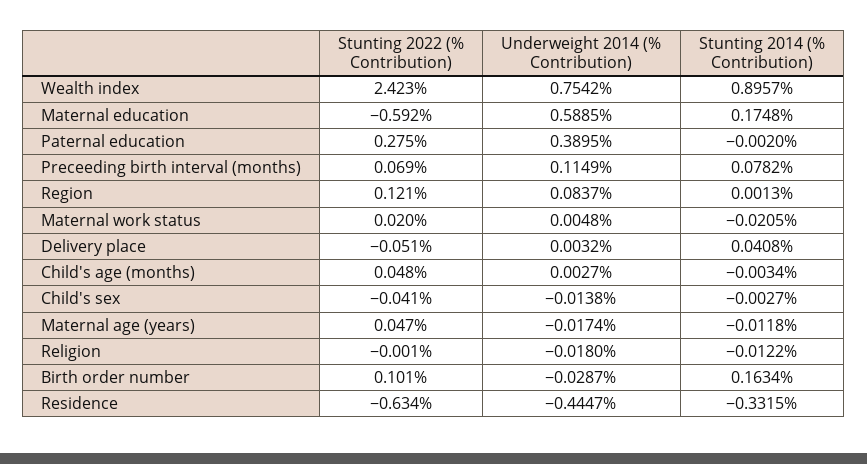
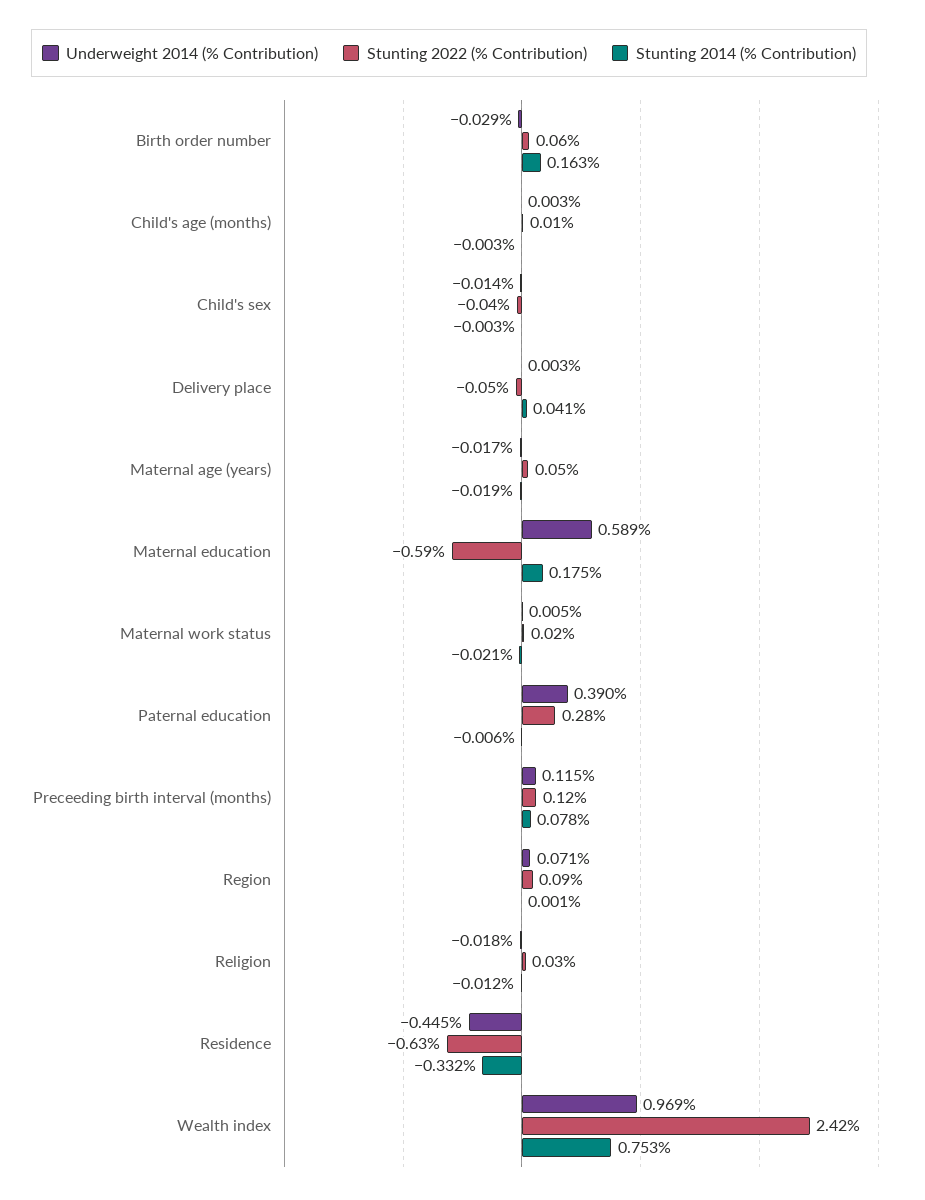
  {
    "Stunting 2022 (% Contribution)": {
      "Wealth index": 2.423,
      "Maternal education": -0.592,
      "Paternal education": 0.275,
-     "Preceeding birth interval (months)": 0.069,
+     "Preceeding birth interval (months)": 0.12,
-     "Region": 0.121,
+     "Region": 0.09,
      "Maternal work status": 0.02,
      "Delivery place": -0.051,
-     "Child's age (months)": 0.048,
+     "Child's age (months)": 0.01,
      "Child's sex": -0.041,
      "Maternal age (years)": 0.047,
-     "Religion": -0.001,
+     "Religion": 0.03,
-     "Birth order number": 0.101,
+     "Birth order number": 0.06,
      "Residence": -0.634
    },
    "Underweight 2014 (% Contribution)": {
-     "Wealth index": 0.7542,
+     "Wealth index": 0.969,
      "Maternal education": 0.5885,
      "Paternal education": 0.3895,
      "Preceeding birth interval (months)": 0.1149,
-     "Region": 0.0837,
+     "Region": 0.071,
      "Maternal work status": 0.0048,
      "Delivery place": 0.0032,
      "Child's age (months)": 0.0027,
      "Child's sex": -0.0138,
      "Maternal age (years)": -0.0174,
      "Religion": -0.018,
      "Birth order number": -0.0287,
      "Residence": -0.4447
    },
    "Stunting 2014 (% Contribution)": {
-     "Wealth index": 0.8957,
+     "Wealth index": 0.753,
      "Maternal education": 0.1748,
-     "Paternal education": -0.002,
+     "Paternal education": -0.006,
      "Preceeding birth interval (months)": 0.0782,
      "Region": 0.0013,
      "Maternal work status": -0.0205,
      "Delivery place": 0.0408,
      "Child's age (months)": -0.0034,
      "Child's sex": -0.0027,
-     "Maternal age (years)": -0.0118,
+     "Maternal age (years)": -0.019,
      "Religion": -0.0122,
      "Birth order number": 0.1634,
      "Residence": -0.3315
    }
  }

